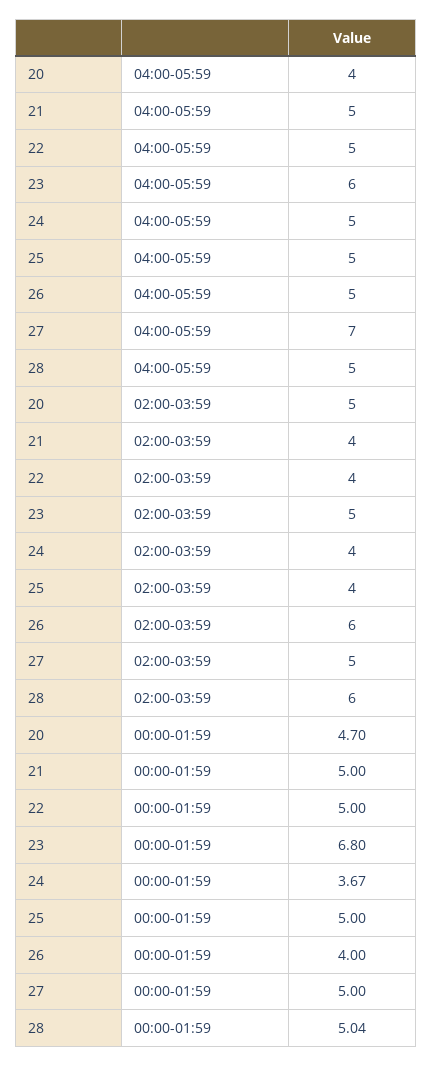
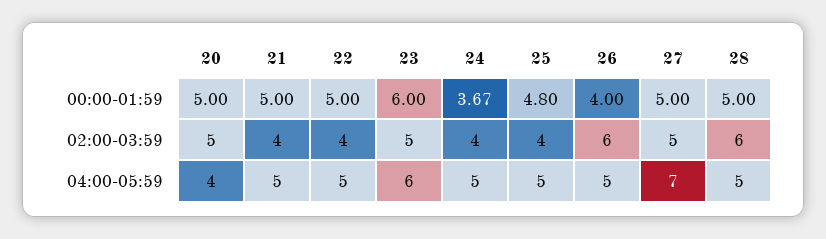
  {
    "20": {
      "04:00-05:59": 4,
      "02:00-03:59": 5,
-     "00:00-01:59": 4.7
+     "00:00-01:59": 5
    },
    "21": {
      "04:00-05:59": 5,
      "02:00-03:59": 4,
      "00:00-01:59": 5
    },
    "22": {
      "04:00-05:59": 5,
      "02:00-03:59": 4,
      "00:00-01:59": 5
    },
    "23": {
      "04:00-05:59": 6,
      "02:00-03:59": 5,
-     "00:00-01:59": 6.8
+     "00:00-01:59": 6
    },
    "24": {
      "04:00-05:59": 5,
      "02:00-03:59": 4,
      "00:00-01:59": 3.67
    },
    "25": {
      "04:00-05:59": 5,
      "02:00-03:59": 4,
-     "00:00-01:59": 5
+     "00:00-01:59": 4.8
    },
    "26": {
      "04:00-05:59": 5,
      "02:00-03:59": 6,
      "00:00-01:59": 4
    },
    "27": {
      "04:00-05:59": 7,
      "02:00-03:59": 5,
      "00:00-01:59": 5
    },
    "28": {
      "04:00-05:59": 5,
      "02:00-03:59": 6,
-     "00:00-01:59": 5.04
+     "00:00-01:59": 5
    }
  }

